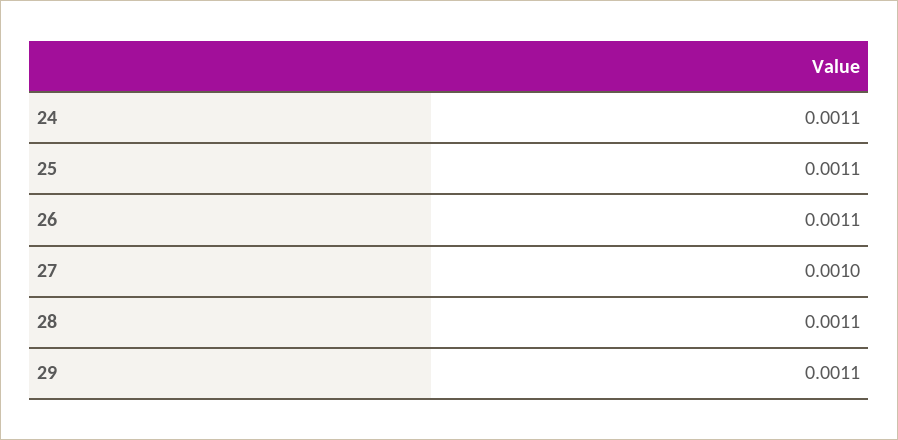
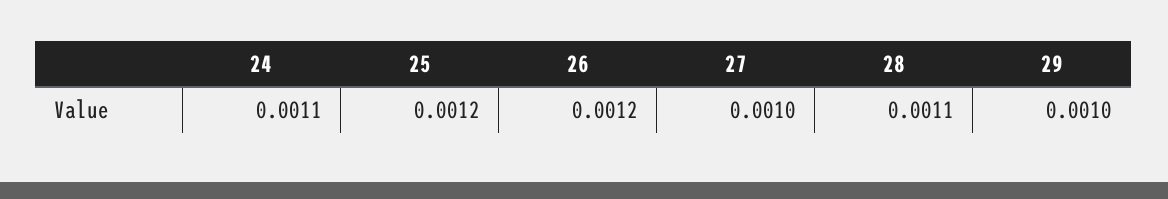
  {
    "24": 0.0011,
-   "25": 0.0011,
+   "25": 0.0012,
-   "26": 0.0011,
+   "26": 0.0012,
    "27": 0.001,
    "28": 0.0011,
-   "29": 0.0011
+   "29": 0.001
  }

